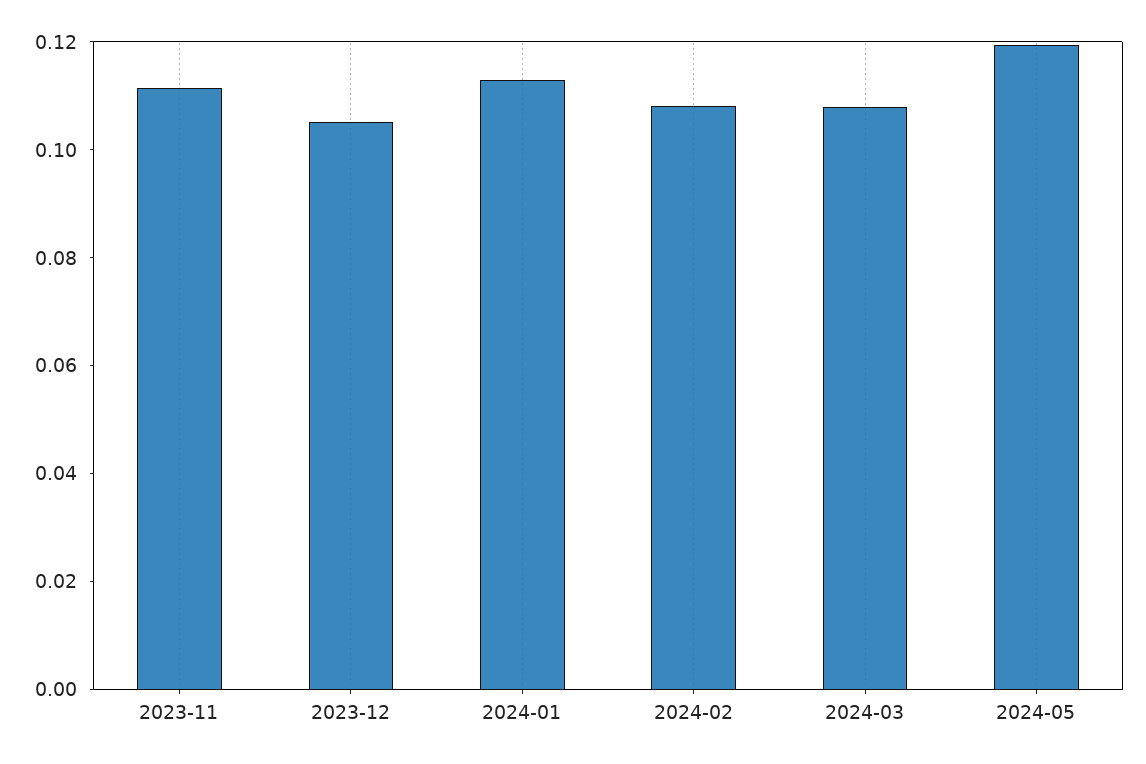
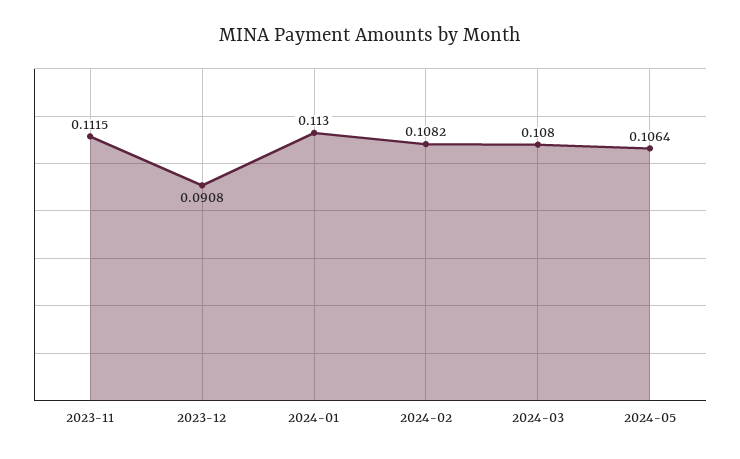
  {
    "2023-11": 0.1115,
-   "2023-12": 0.105,
+   "2023-12": 0.0908,
    "2024-01": 0.113,
    "2024-02": 0.1082,
    "2024-03": 0.108,
-   "2024-05": 0.12
+   "2024-05": 0.1064
  }

